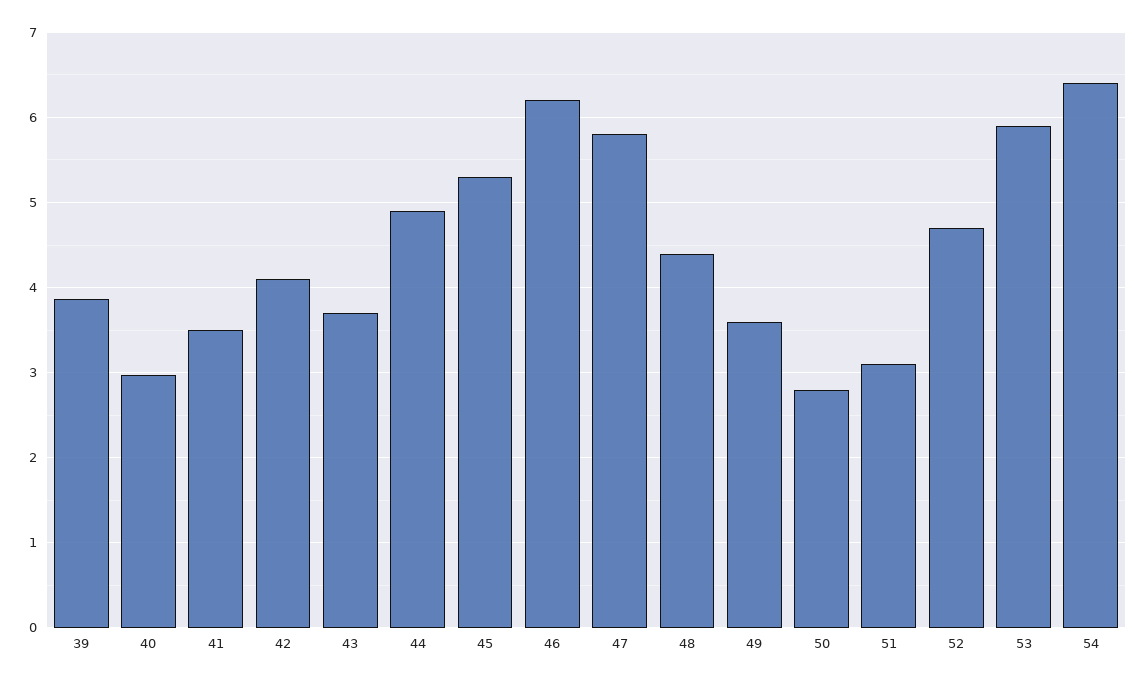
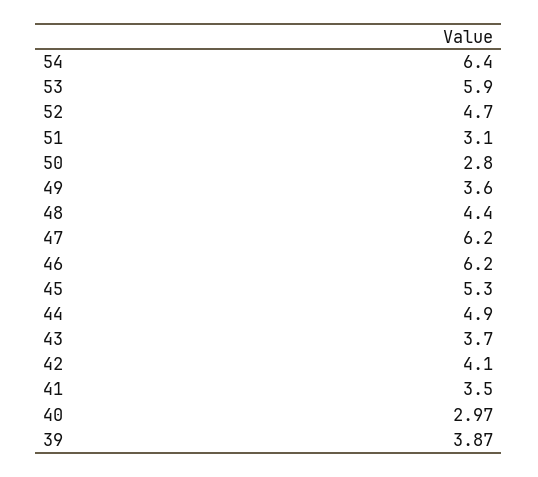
  {
    "39": 3.87,
    "40": 2.97,
    "41": 3.5,
    "42": 4.1,
    "43": 3.7,
    "44": 4.9,
    "45": 5.3,
    "46": 6.2,
-   "47": 5.8,
+   "47": 6.2,
    "48": 4.4,
    "49": 3.6,
    "50": 2.8,
    "51": 3.1,
    "52": 4.7,
    "53": 5.9,
    "54": 6.4
  }

